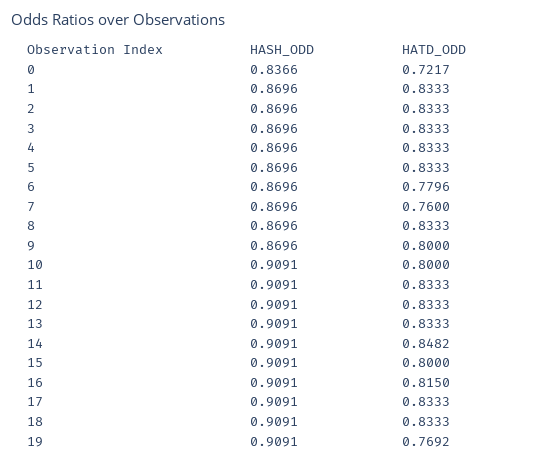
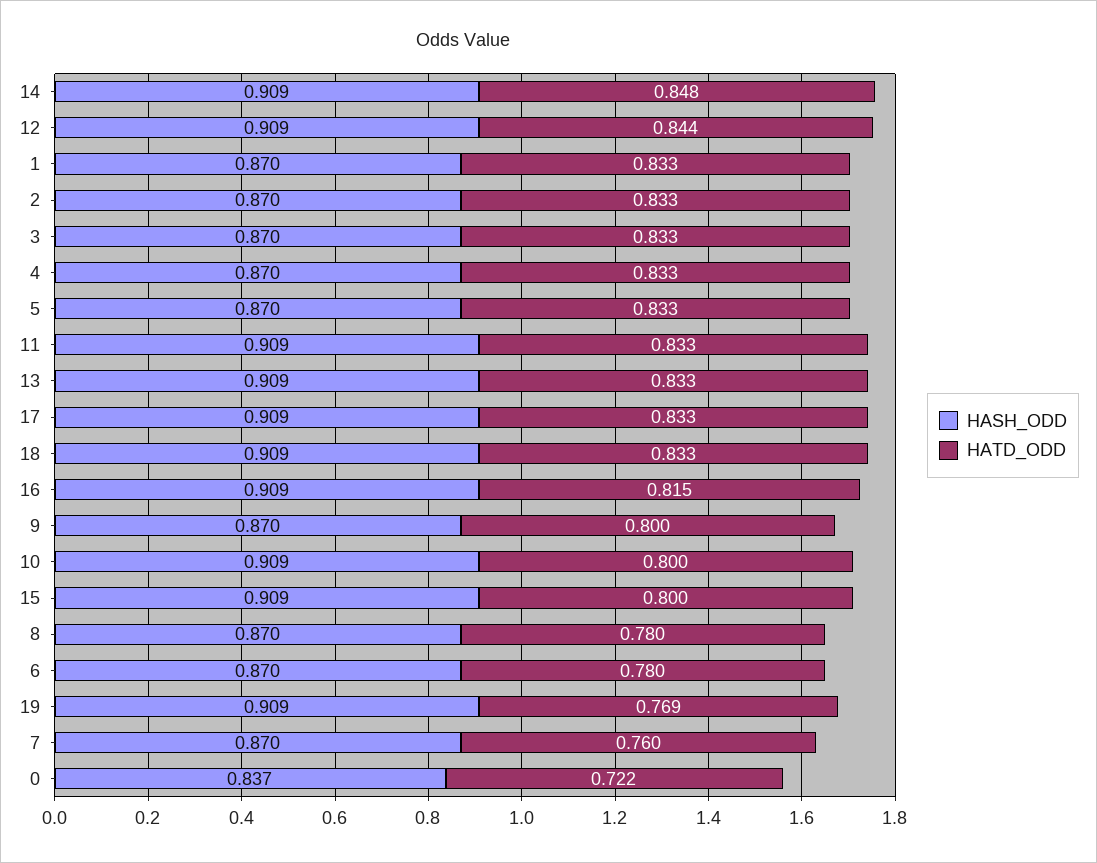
  {
    "HASH_ODD": {
      "0": 0.8366,
      "1": 0.8696,
      "2": 0.8696,
      "3": 0.8696,
      "4": 0.8696,
      "5": 0.8696,
      "6": 0.8696,
      "7": 0.8696,
      "8": 0.8696,
      "9": 0.8696,
      "10": 0.9091,
      "11": 0.9091,
      "12": 0.9091,
      "13": 0.9091,
      "14": 0.9091,
      "15": 0.9091,
      "16": 0.9091,
      "17": 0.9091,
      "18": 0.9091,
      "19": 0.9091
    },
    "HATD_ODD": {
      "0": 0.7217,
      "1": 0.8333,
      "2": 0.8333,
      "3": 0.8333,
      "4": 0.8333,
      "5": 0.8333,
      "6": 0.7796,
      "7": 0.76,
-     "8": 0.8333,
+     "8": 0.78,
      "9": 0.8,
      "10": 0.8,
      "11": 0.8333,
-     "12": 0.8333,
+     "12": 0.844,
      "13": 0.8333,
      "14": 0.8482,
      "15": 0.8,
      "16": 0.815,
      "17": 0.8333,
      "18": 0.8333,
      "19": 0.7692
    }
  }

